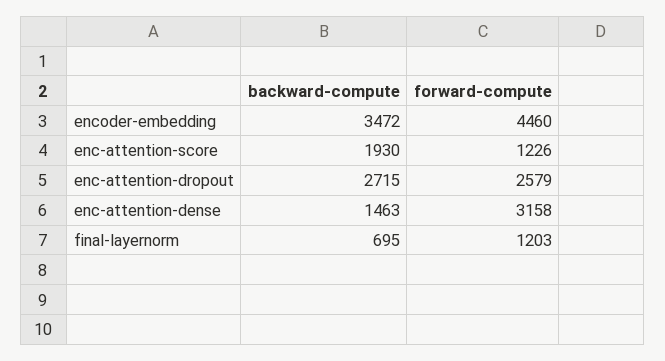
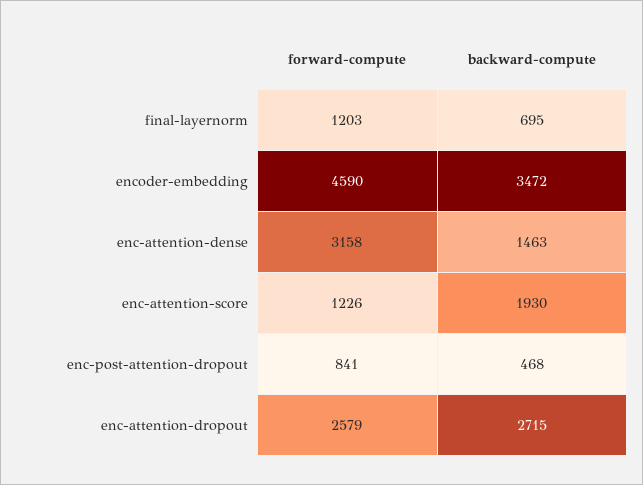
  {
    "backward-compute": {
      "encoder-embedding": 3472,
      "enc-attention-score": 1930,
      "enc-attention-dropout": 2715,
      "enc-attention-dense": 1463,
-     "final-layernorm": 695
+     "final-layernorm": 695,
+     "enc-post-attention-dropout": 468
    },
    "forward-compute": {
-     "encoder-embedding": 4460,
+     "encoder-embedding": 4590,
      "enc-attention-score": 1226,
      "enc-attention-dropout": 2579,
      "enc-attention-dense": 3158,
-     "final-layernorm": 1203
+     "final-layernorm": 1203,
+     "enc-post-attention-dropout": 841
    }
  }

